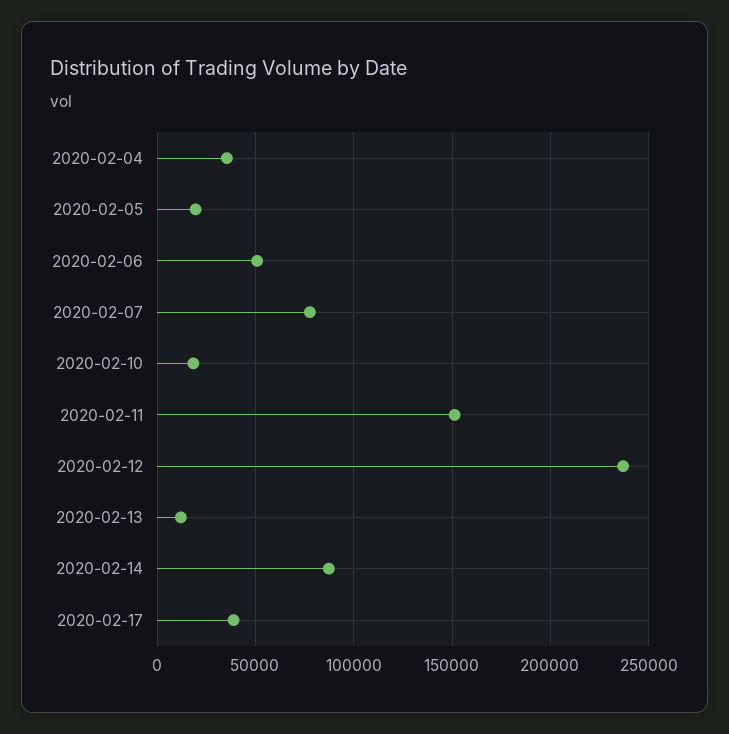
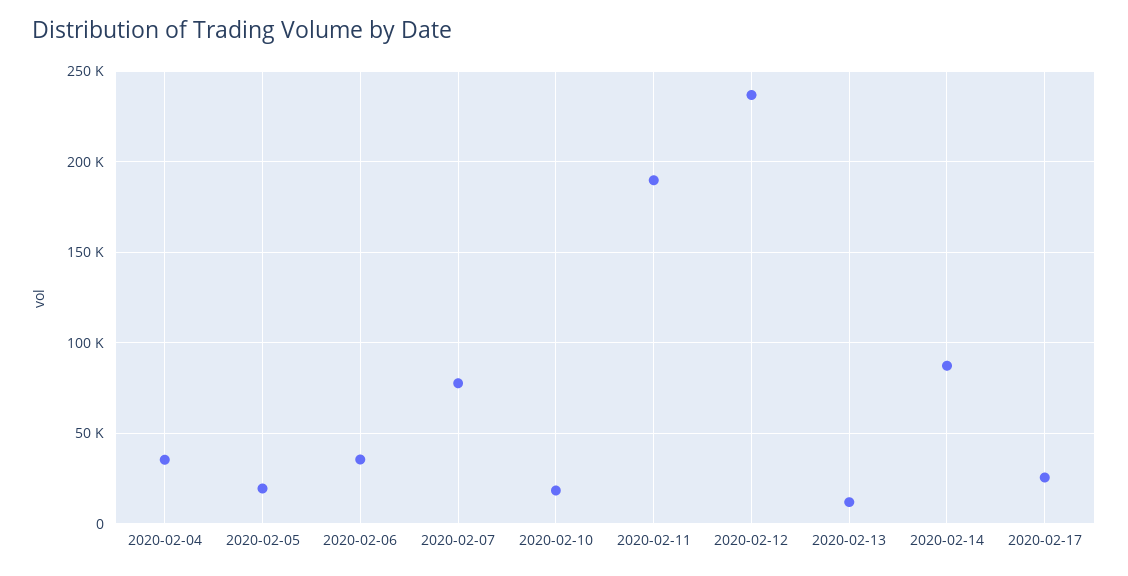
  {
    "2020-02-04": 35000,
    "2020-02-05": 20000,
-   "2020-02-06": 50000,
+   "2020-02-06": 35000,
    "2020-02-07": 80000,
    "2020-02-10": 20000,
-   "2020-02-11": 150000,
+   "2020-02-11": 190000,
    "2020-02-12": 235000,
    "2020-02-13": 10000,
    "2020-02-14": 85000,
-   "2020-02-17": 40000
+   "2020-02-17": 25000
  }

